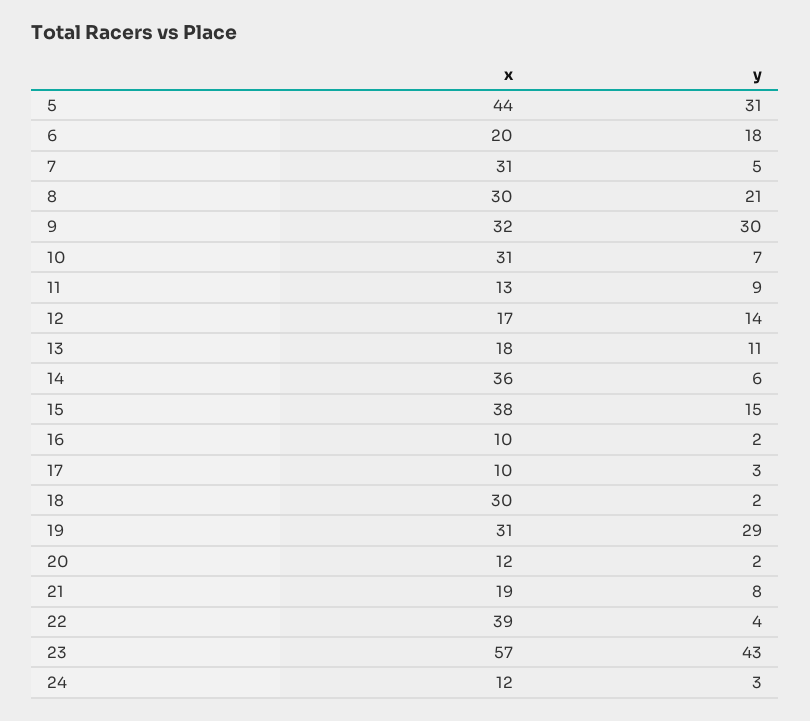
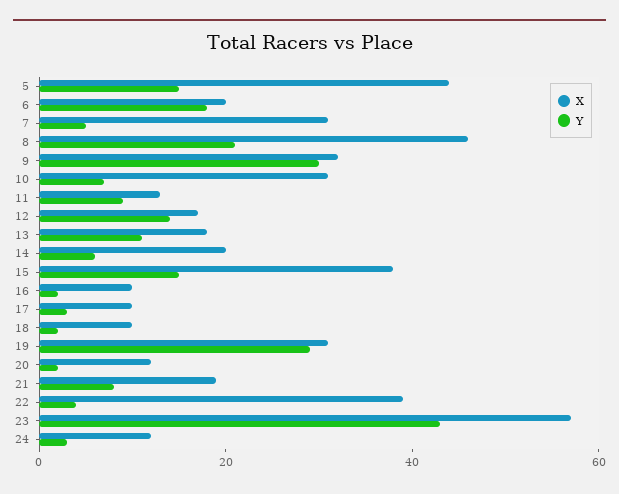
  {
    "x": {
      "5": 44,
      "6": 20,
      "7": 31,
-     "8": 30,
+     "8": 45,
      "9": 32,
      "10": 31,
      "11": 13,
      "12": 17,
      "13": 18,
-     "14": 36,
+     "14": 20,
      "15": 38,
      "16": 10,
      "17": 10,
-     "18": 30,
+     "18": 10,
      "19": 31,
      "20": 12,
      "21": 19,
      "22": 39,
      "23": 57,
      "24": 12
    },
    "y": {
-     "5": 31,
+     "5": 15,
      "6": 18,
      "7": 5,
      "8": 21,
      "9": 30,
      "10": 7,
      "11": 9,
      "12": 14,
      "13": 11,
      "14": 6,
      "15": 15,
      "16": 2,
      "17": 3,
      "18": 2,
      "19": 29,
      "20": 2,
      "21": 8,
      "22": 4,
      "23": 43,
      "24": 3
    }
  }

